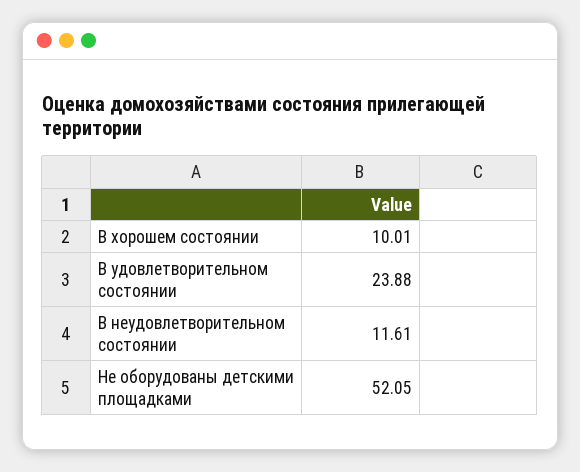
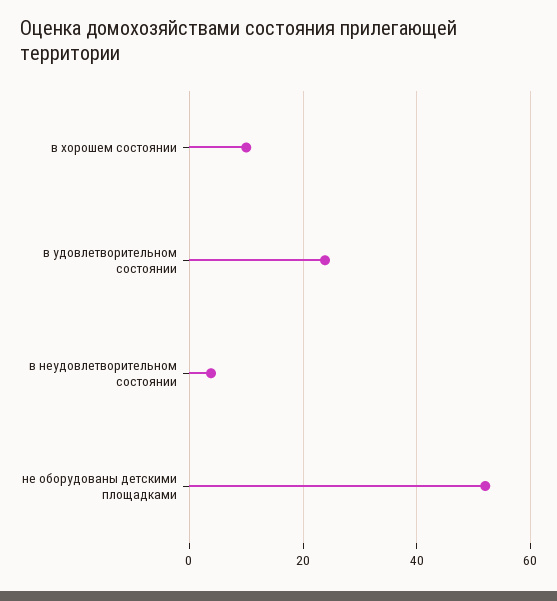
  {
    "В хорошем состоянии": 10.01,
    "В удовлетворительном состоянии": 23.88,
-   "В неудовлетворительном состоянии": 11.61,
+   "В неудовлетворительном состоянии": 4,
    "Не оборудованы детскими площадками": 52.05
  }

